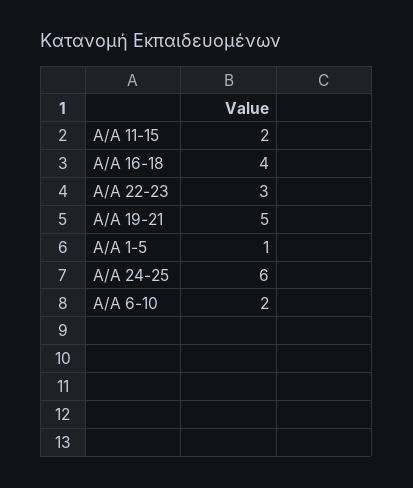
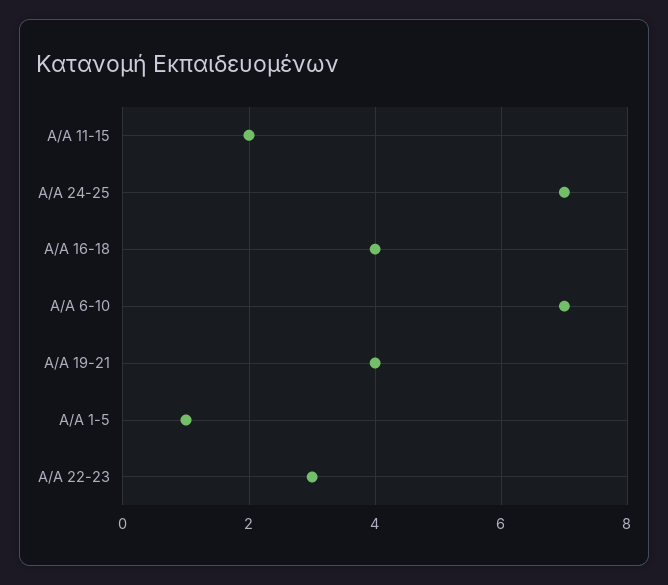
  {
    "Α/Α 11-15": 2,
    "Α/Α 16-18": 4,
    "Α/Α 22-23": 3,
-   "Α/Α 19-21": 5,
+   "Α/Α 19-21": 4,
    "Α/Α 1-5": 1,
-   "Α/Α 24-25": 6,
+   "Α/Α 24-25": 7,
-   "Α/Α 6-10": 2
+   "Α/Α 6-10": 7
  }

